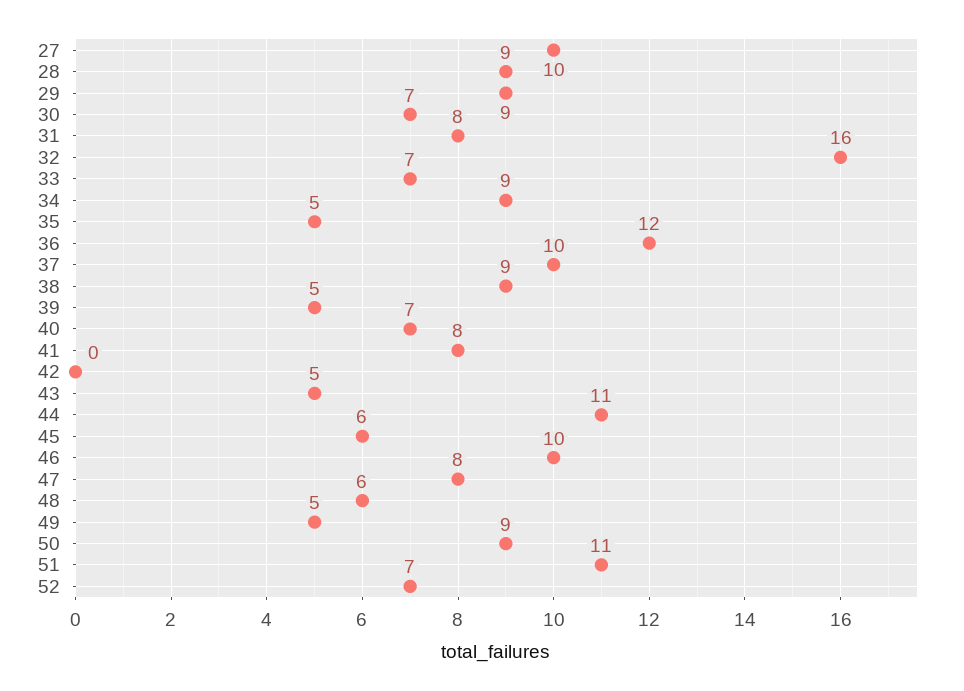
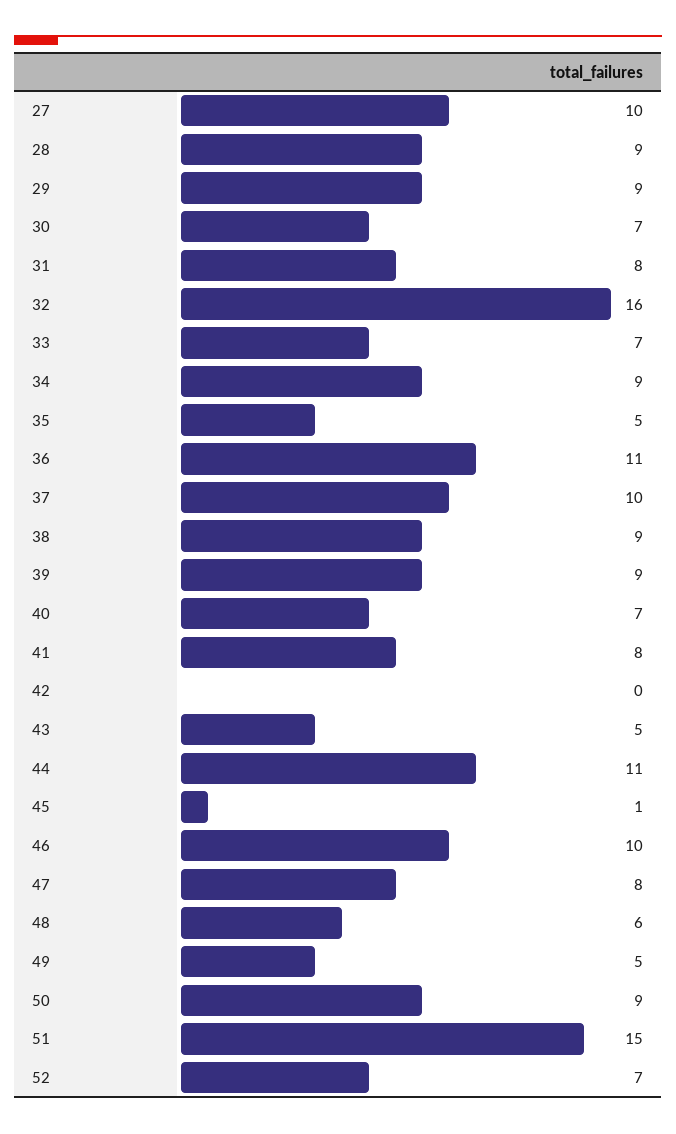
  {
    "27": 10,
    "28": 9,
    "29": 9,
    "30": 7,
    "31": 8,
    "32": 16,
    "33": 7,
    "34": 9,
    "35": 5,
-   "36": 12,
+   "36": 11,
    "37": 10,
    "38": 9,
-   "39": 5,
+   "39": 9,
    "40": 7,
    "41": 8,
    "42": 0,
    "43": 5,
    "44": 11,
-   "45": 6,
+   "45": 1,
    "46": 10,
    "47": 8,
    "48": 6,
    "49": 5,
    "50": 9,
-   "51": 11,
+   "51": 15,
    "52": 7
  }

